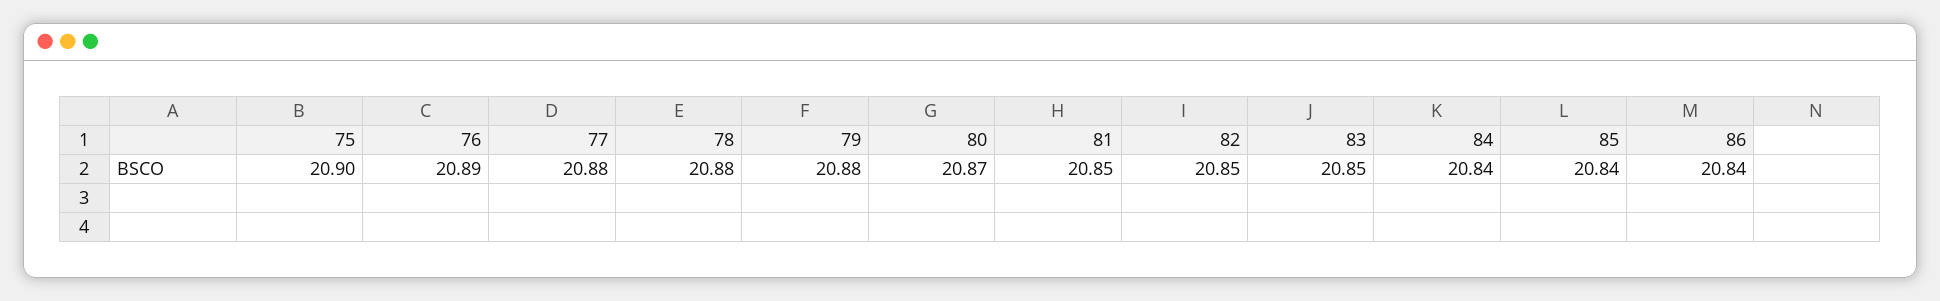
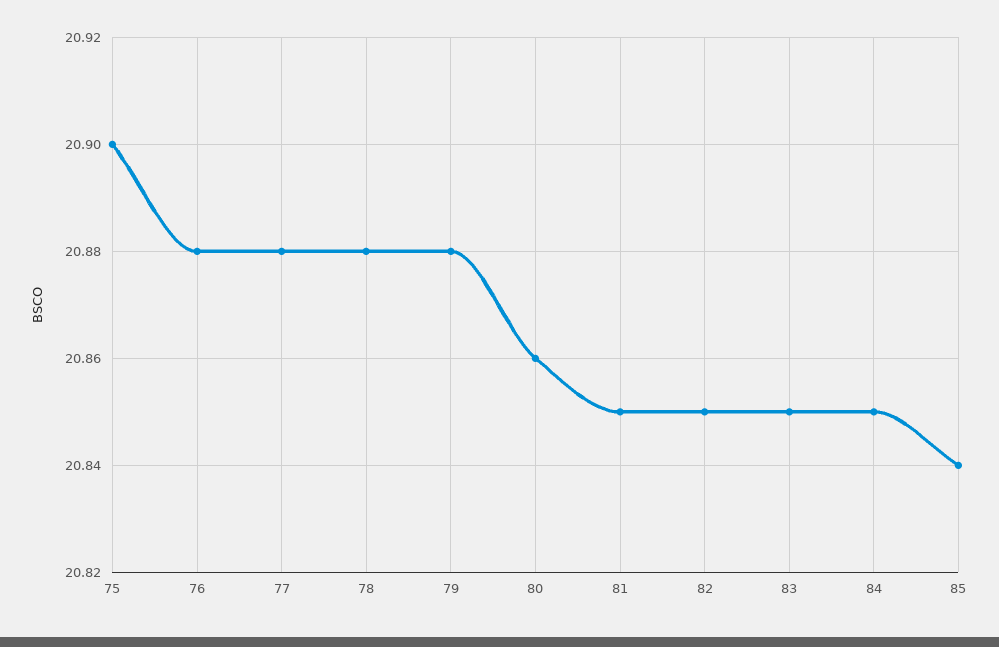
  {
    "75": 20.9,
-   "76": 20.89,
+   "76": 20.88,
    "77": 20.88,
    "78": 20.88,
    "79": 20.88,
-   "80": 20.87,
+   "80": 20.86,
    "81": 20.85,
    "82": 20.85,
    "83": 20.85,
-   "84": 20.84,
+   "84": 20.85,
-   "85": 20.84,
+   "85": 20.84
-   "86": 20.84
  }

